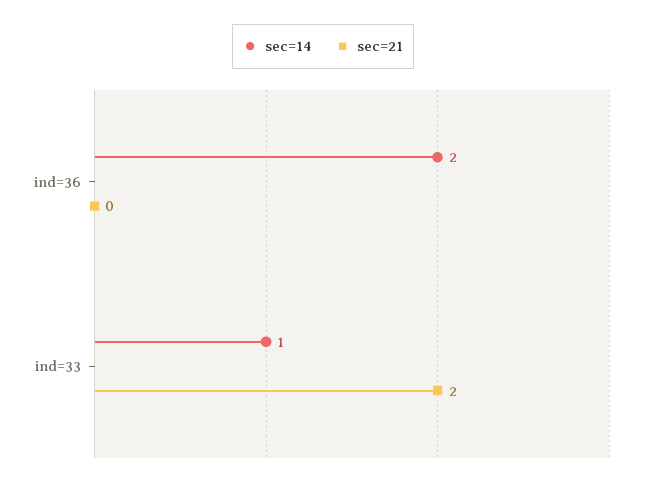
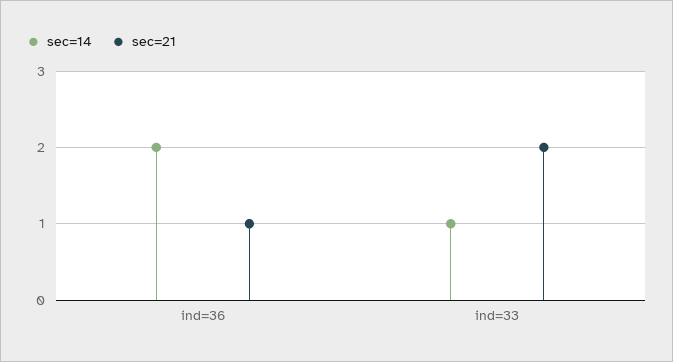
  {
    "sec=14": {
      "ind=36": 2,
      "ind=33": 1
    },
    "sec=21": {
-     "ind=36": 0,
+     "ind=36": 1,
      "ind=33": 2
    }
  }

